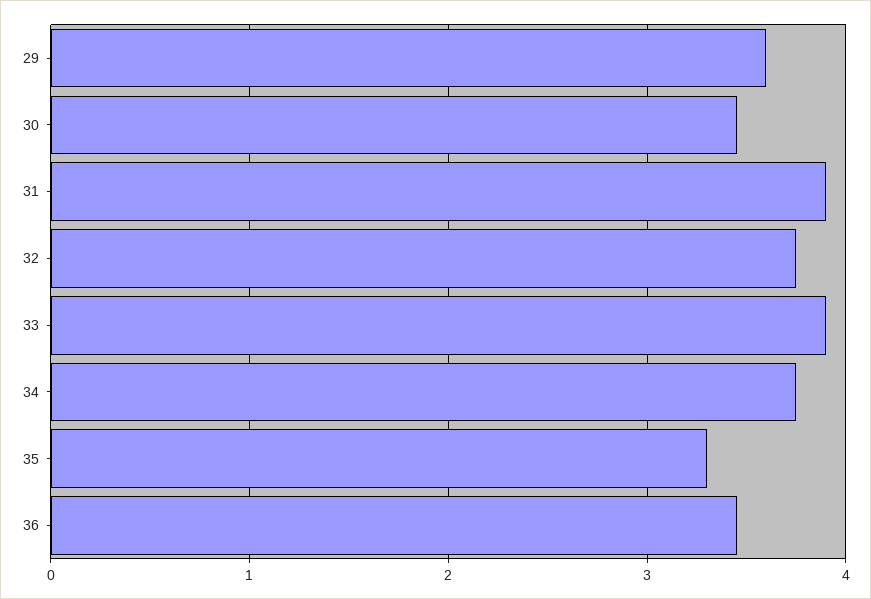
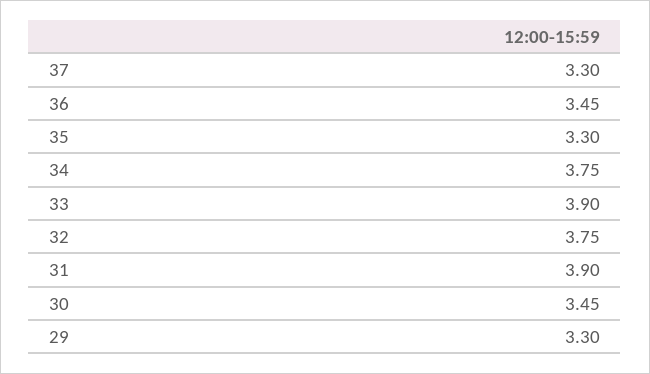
  {
-   "29": 3.6,
+   "29": 3.3,
    "30": 3.45,
    "31": 3.9,
    "32": 3.75,
    "33": 3.9,
    "34": 3.75,
    "35": 3.3,
-   "36": 3.45
+   "36": 3.45,
+   "37": 3.3
  }

